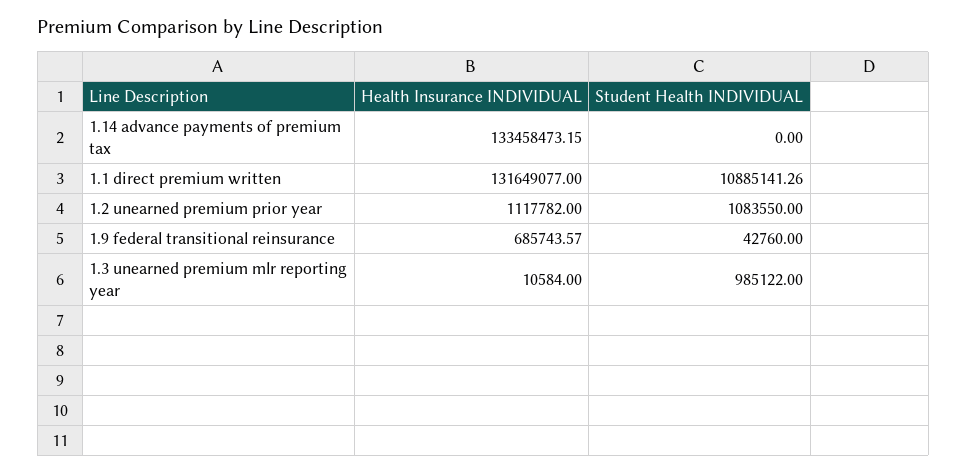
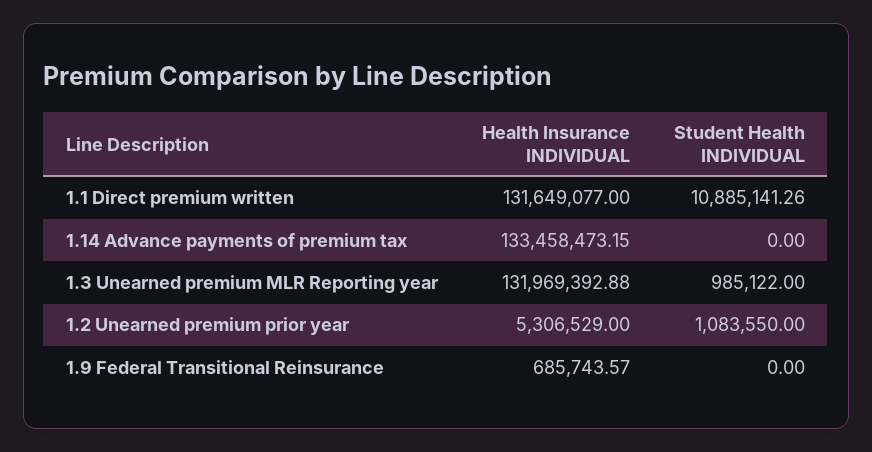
  {
    "Health Insurance INDIVIDUAL": {
      "1.14 advance payments of premium tax": 133458473.15,
      "1.1 direct premium written": 131649077,
-     "1.2 unearned premium prior year": 1117782,
+     "1.2 unearned premium prior year": 5306529,
      "1.9 federal transitional reinsurance": 685743.57,
-     "1.3 unearned premium mlr reporting year": 10584
+     "1.3 unearned premium mlr reporting year": 131969392.88
    },
    "Student Health INDIVIDUAL": {
      "1.14 advance payments of premium tax": 0,
      "1.1 direct premium written": 10885141.26,
      "1.2 unearned premium prior year": 1083550,
-     "1.9 federal transitional reinsurance": 42760,
+     "1.9 federal transitional reinsurance": 0,
      "1.3 unearned premium mlr reporting year": 985122
    }
  }

